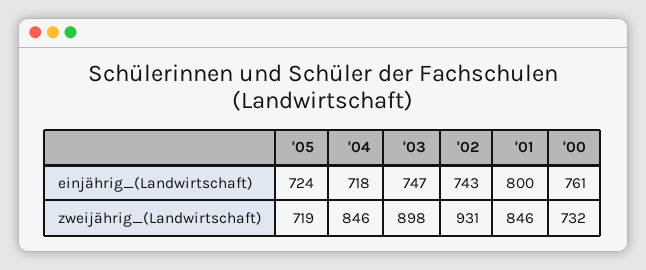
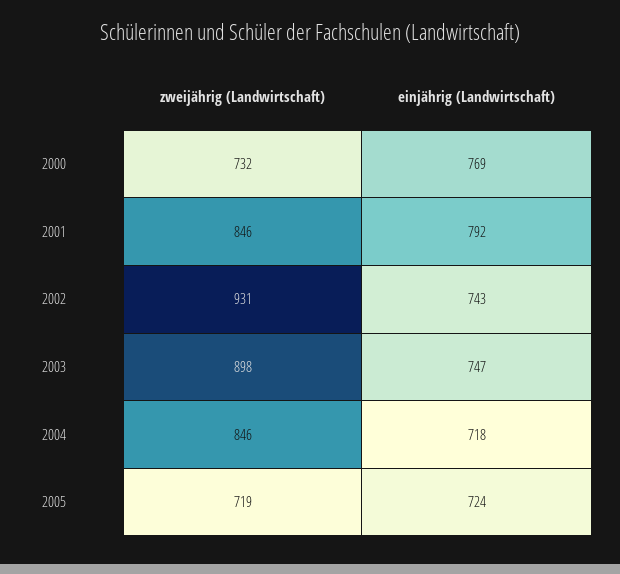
  {
    "'05": {
      "einjährig_(Landwirtschaft)": 724,
      "zweijährig_(Landwirtschaft)": 719
    },
    "'04": {
      "einjährig_(Landwirtschaft)": 718,
      "zweijährig_(Landwirtschaft)": 846
    },
    "'03": {
      "einjährig_(Landwirtschaft)": 747,
      "zweijährig_(Landwirtschaft)": 898
    },
    "'02": {
      "einjährig_(Landwirtschaft)": 743,
      "zweijährig_(Landwirtschaft)": 931
    },
    "'01": {
-     "einjährig_(Landwirtschaft)": 800,
+     "einjährig_(Landwirtschaft)": 792,
      "zweijährig_(Landwirtschaft)": 846
    },
    "'00": {
-     "einjährig_(Landwirtschaft)": 761,
+     "einjährig_(Landwirtschaft)": 769,
      "zweijährig_(Landwirtschaft)": 732
    }
  }

